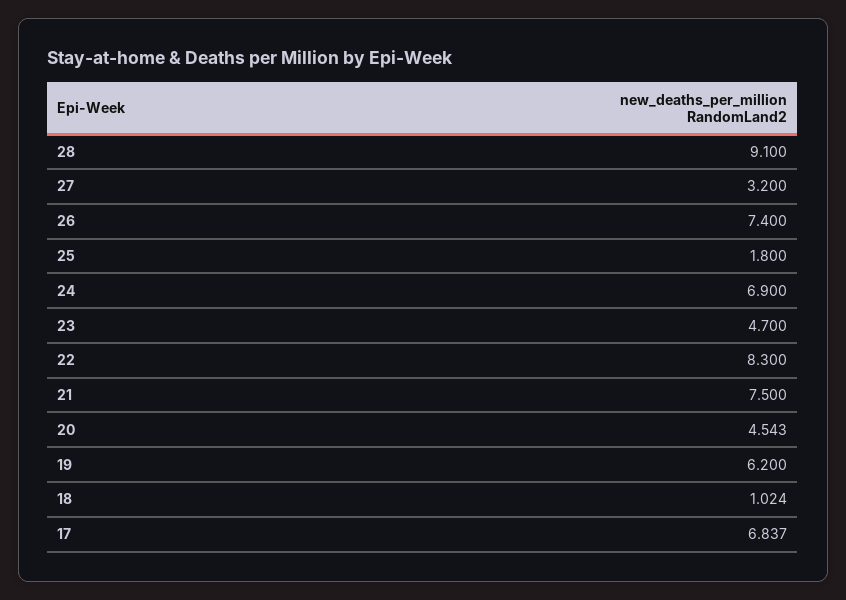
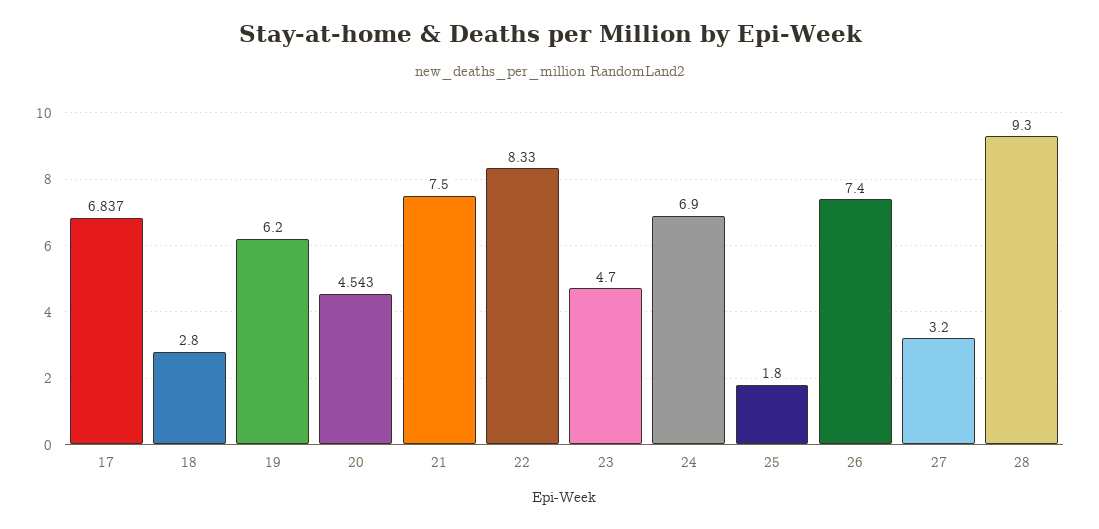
  {
-   "28": 9.1,
+   "28": 9.3,
    "27": 3.2,
    "26": 7.4,
    "25": 1.8,
    "24": 6.9,
    "23": 4.7,
-   "22": 8.3,
+   "22": 8.33,
    "21": 7.5,
    "20": 4.543,
    "19": 6.2,
-   "18": 1.024,
+   "18": 2.8,
    "17": 6.837
  }

